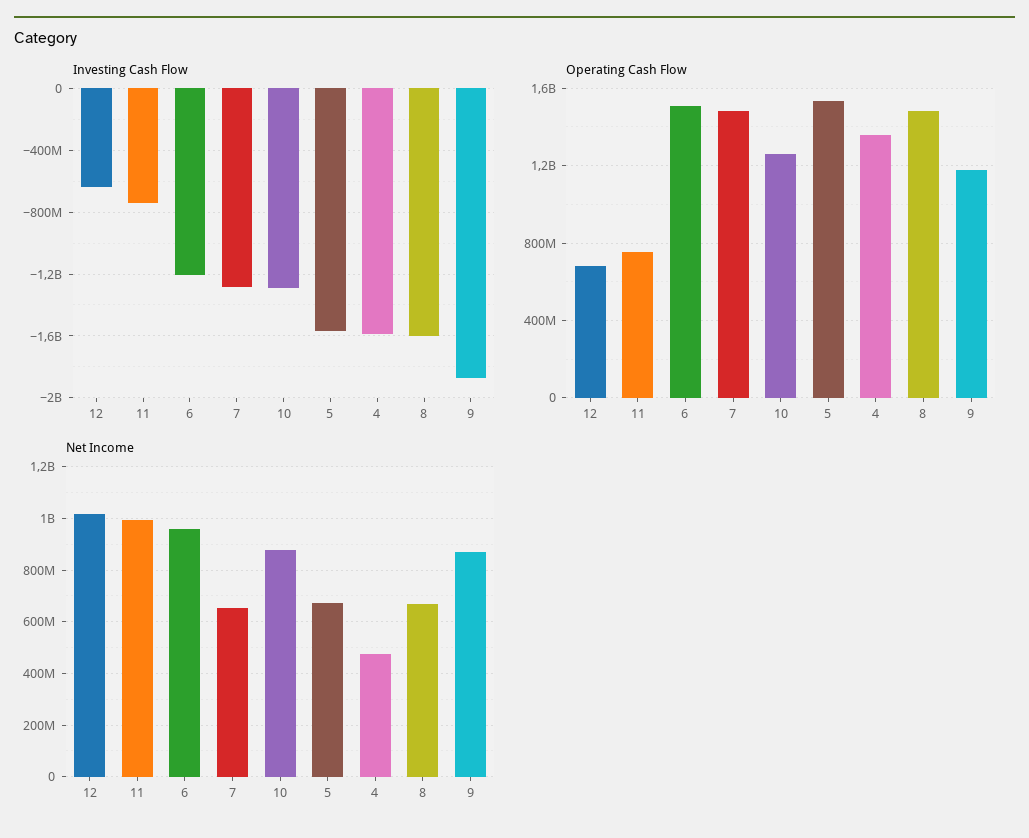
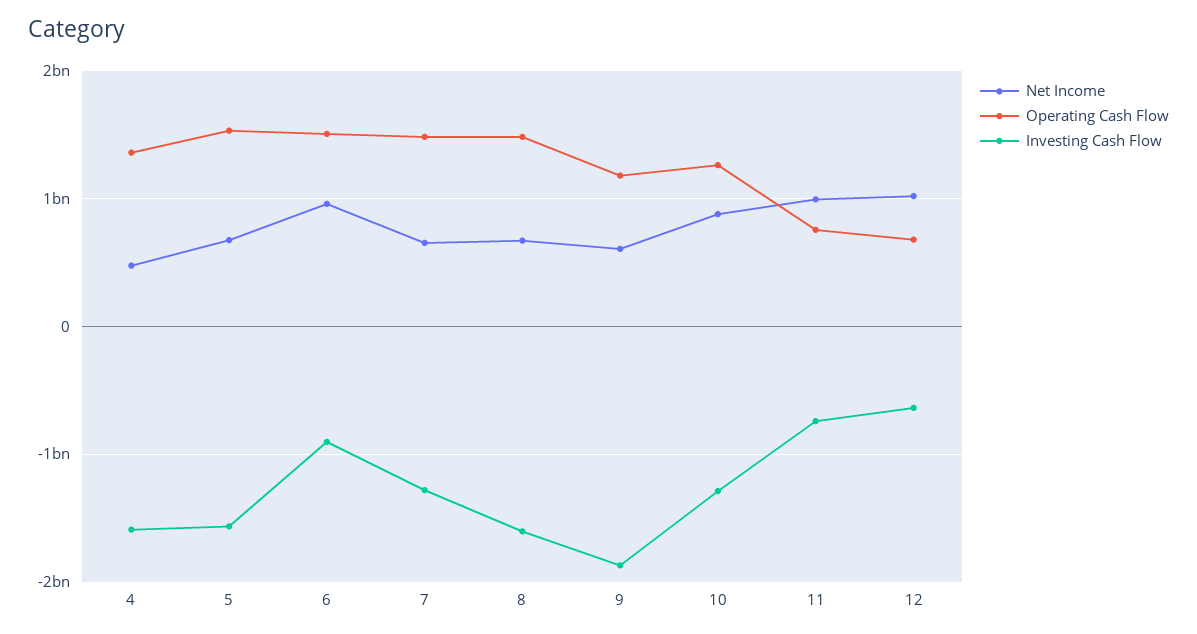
  {
    "Investing Cash Flow": {
      "12": -650000000,
      "11": -750000000,
-     "6": -1200000000,
+     "6": -900000000,
      "7": -1300000000,
      "10": -1300000000,
      "5": -1550000000,
      "4": -1600000000,
      "8": -1600000000,
      "9": -1850000000
    },
    "Operating Cash Flow": {
      "12": 700000000,
      "11": 750000000,
      "6": 1500000000,
      "7": 1500000000,
      "10": 1250000000,
      "5": 1550000000,
      "4": 1350000000,
      "8": 1500000000,
      "9": 1200000000
    },
    "Net Income": {
      "12": 1025000000,
      "11": 1000000000,
      "6": 950000000,
      "7": 650000000,
      "10": 875000000,
      "5": 675000000,
      "4": 475000000,
      "8": 675000000,
-     "9": 875000000
+     "9": 600000000
    }
  }

